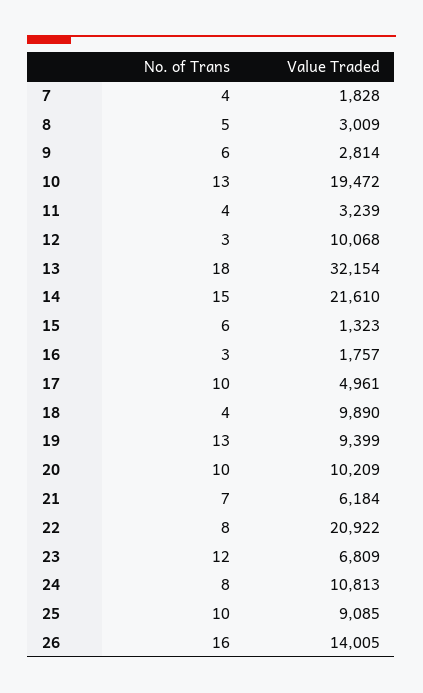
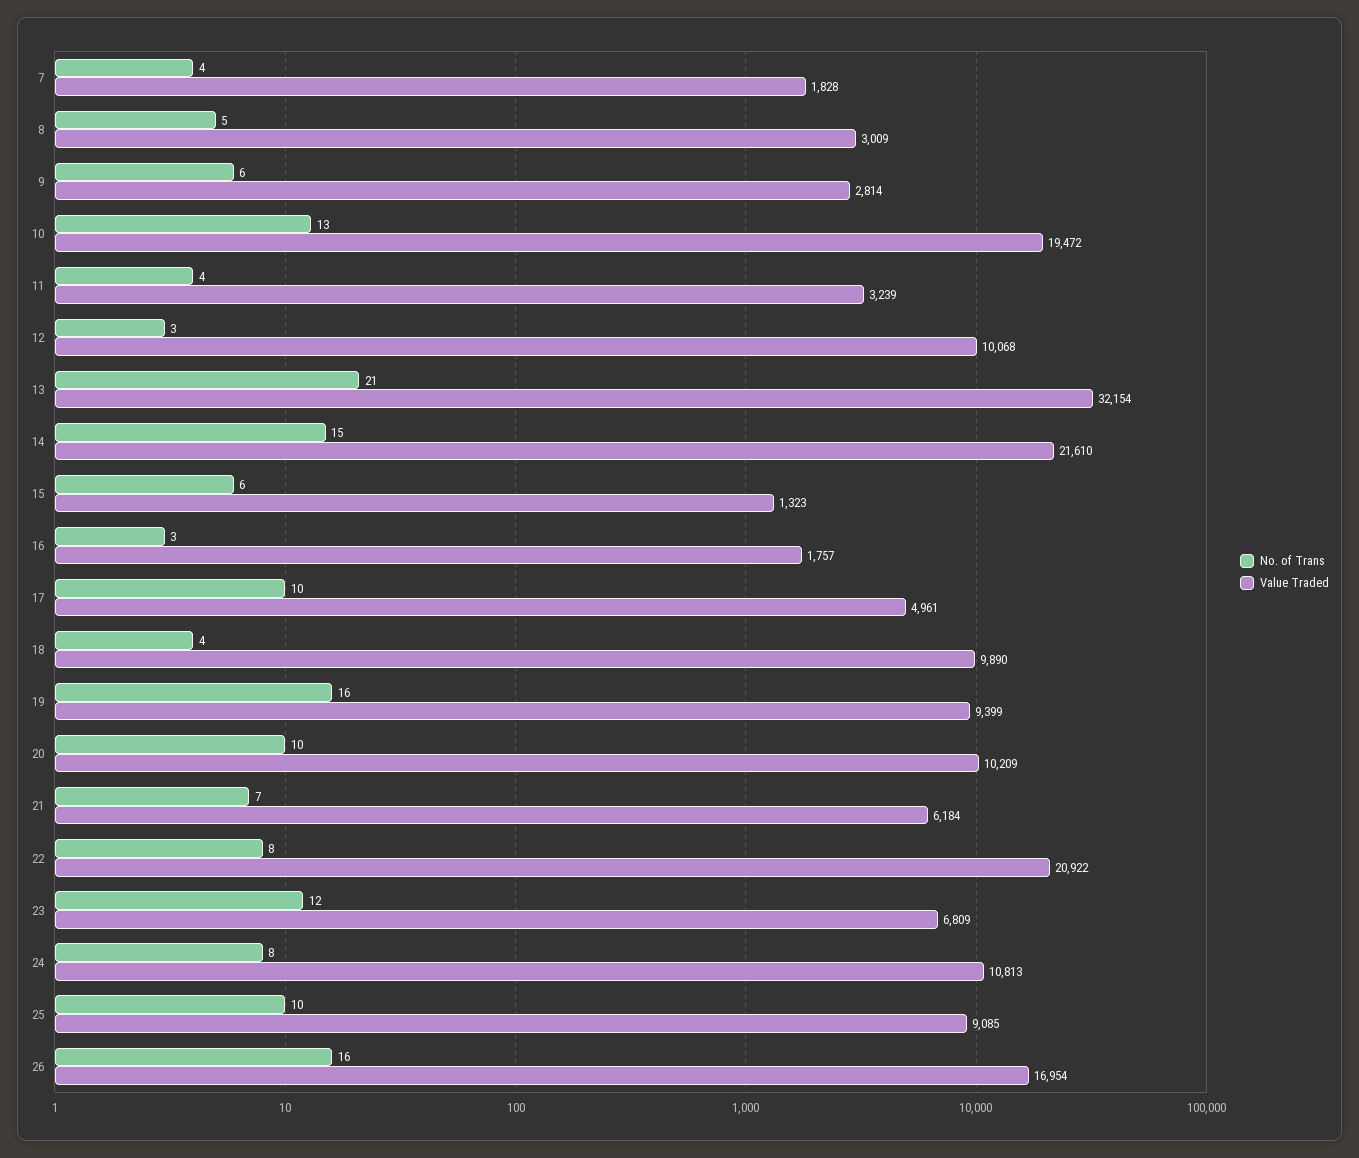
  {
    "No. of Trans": {
      "7": 4,
      "8": 5,
      "9": 6,
      "10": 13,
      "11": 4,
      "12": 3,
-     "13": 18,
+     "13": 21,
      "14": 15,
      "15": 6,
      "16": 3,
      "17": 10,
      "18": 4,
-     "19": 13,
+     "19": 16,
      "20": 10,
      "21": 7,
      "22": 8,
      "23": 12,
      "24": 8,
      "25": 10,
      "26": 16
    },
    "Value Traded": {
      "7": 1828,
      "8": 3009,
      "9": 2814,
      "10": 19472,
      "11": 3239,
      "12": 10068,
      "13": 32154,
      "14": 21610,
      "15": 1323,
      "16": 1757,
      "17": 4961,
      "18": 9890,
      "19": 9399,
      "20": 10209,
      "21": 6184,
      "22": 20922,
      "23": 6809,
      "24": 10813,
      "25": 9085,
-     "26": 14005
+     "26": 16954
    }
  }

